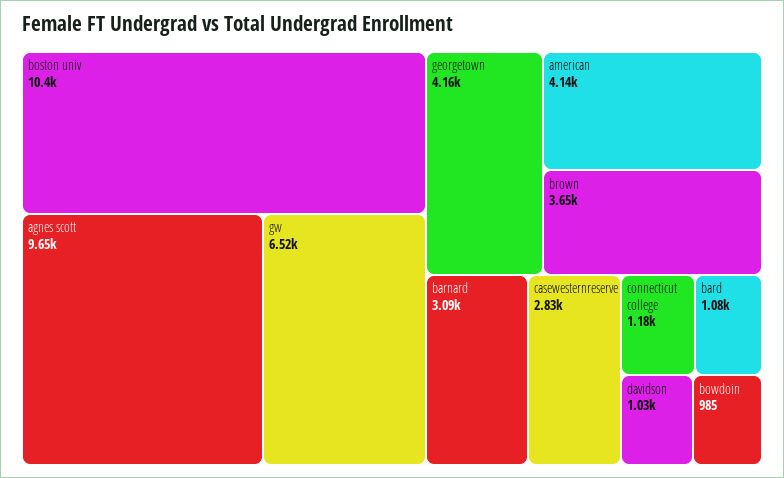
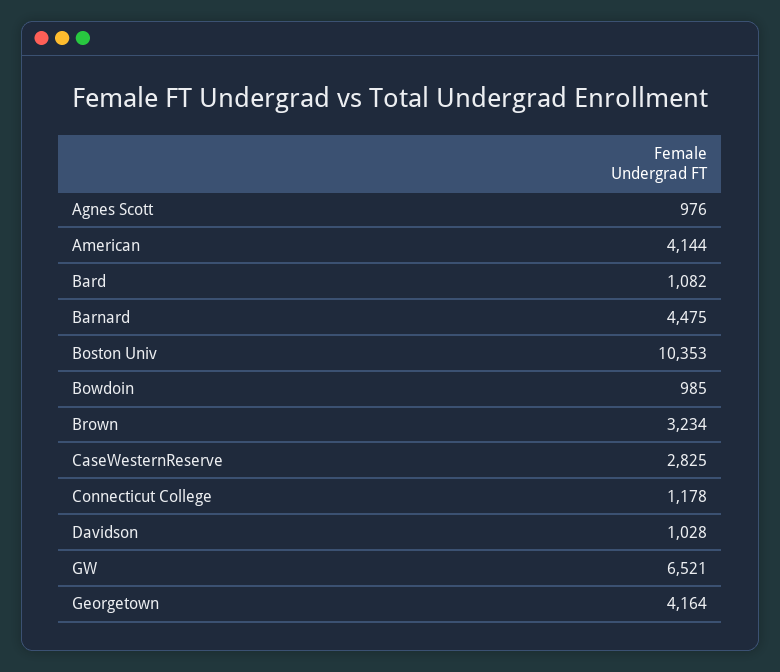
  {
    "boston univ": 10353,
-   "agnes scott": 9650,
+   "agnes scott": 976,
    "gw": 6521,
    "georgetown": 4164,
    "american": 4144,
-   "brown": 3650,
+   "brown": 3234,
-   "barnard": 3090,
+   "barnard": 4475,
    "casewesternreserve": 2825,
    "connecticut college": 1178,
    "bard": 1082,
    "davidson": 1028,
    "bowdoin": 985
  }

